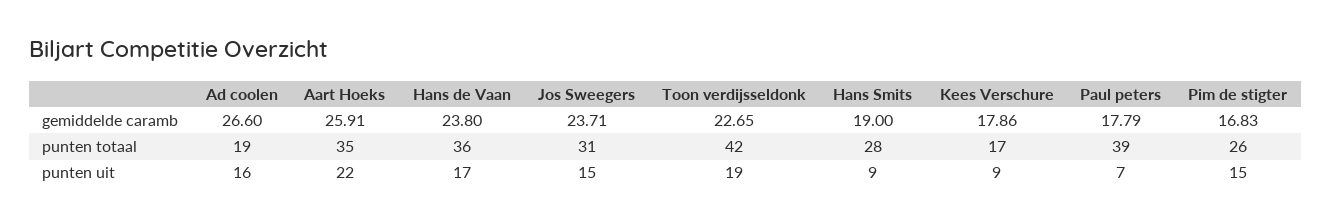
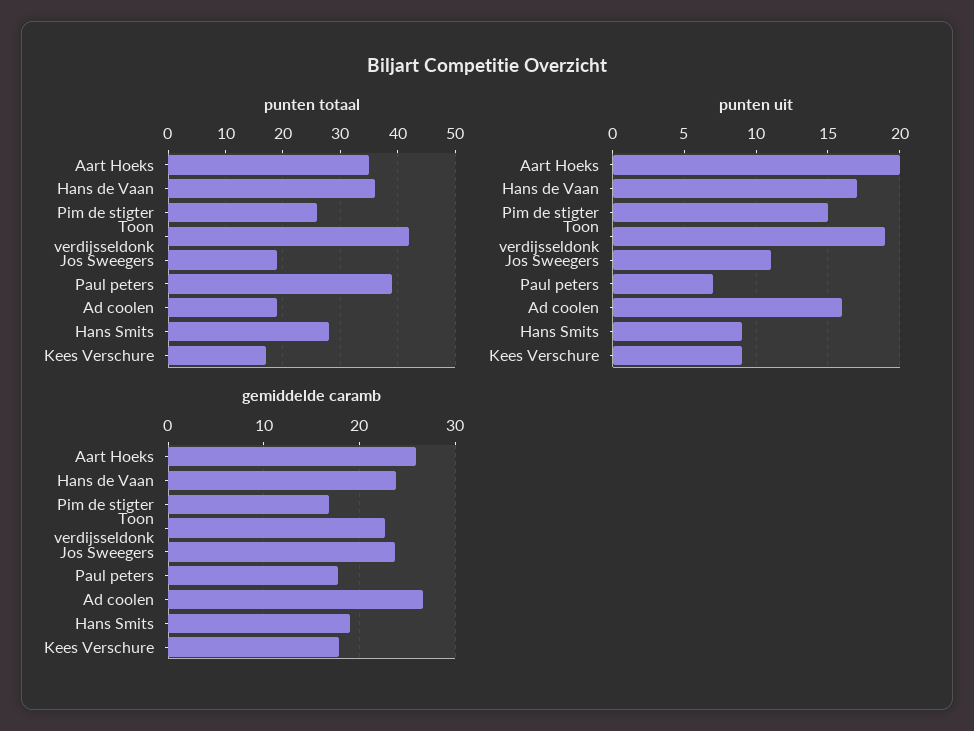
  {
    "gemiddelde caramb": {
      "Ad coolen": 26.6,
      "Aart Hoeks": 25.91,
      "Hans de Vaan": 23.8,
      "Jos Sweegers": 23.71,
      "Toon verdijsseldonk": 22.65,
      "Hans Smits": 19,
      "Kees Verschure": 17.86,
      "Paul peters": 17.79,
      "Pim de stigter": 16.83
    },
    "punten totaal": {
      "Ad coolen": 19,
      "Aart Hoeks": 35,
      "Hans de Vaan": 36,
-     "Jos Sweegers": 31,
+     "Jos Sweegers": 20,
      "Toon verdijsseldonk": 42,
      "Hans Smits": 28,
      "Kees Verschure": 17,
      "Paul peters": 39,
      "Pim de stigter": 26
    },
    "punten uit": {
      "Ad coolen": 16,
-     "Aart Hoeks": 22,
+     "Aart Hoeks": 20,
      "Hans de Vaan": 17,
-     "Jos Sweegers": 15,
+     "Jos Sweegers": 11,
      "Toon verdijsseldonk": 19,
      "Hans Smits": 9,
      "Kees Verschure": 9,
      "Paul peters": 7,
      "Pim de stigter": 15
    }
  }

